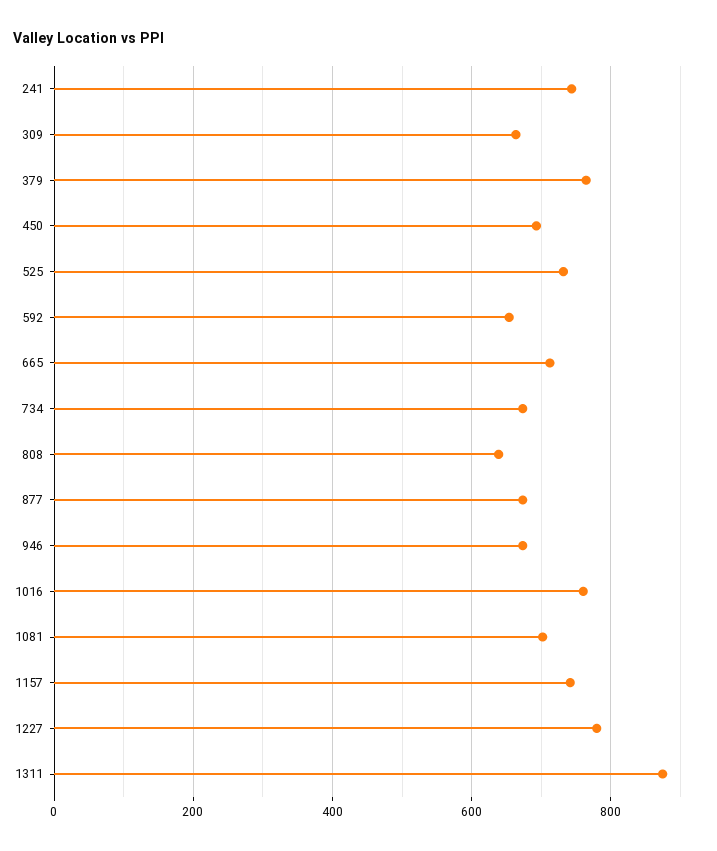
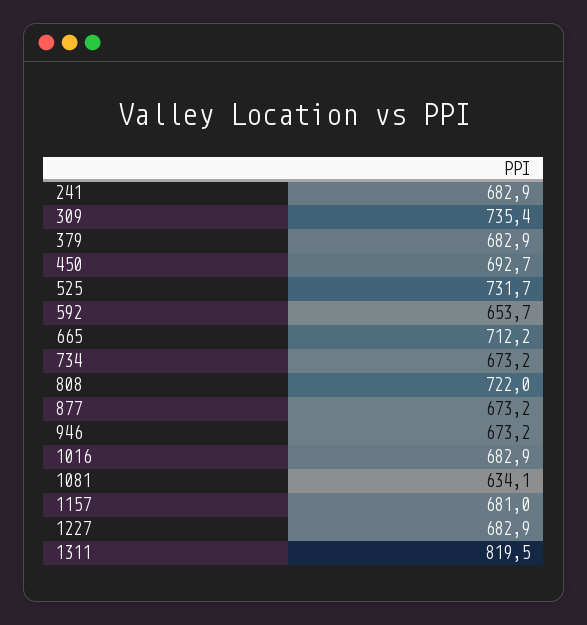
  {
-   "241": 740,
+   "241": 682.9,
-   "309": 660,
+   "309": 735.4,
-   "379": 760,
+   "379": 682.9,
    "450": 692.7,
    "525": 731.7,
    "592": 653.7,
    "665": 712.2,
    "734": 673.2,
-   "808": 640,
+   "808": 722,
    "877": 673.2,
    "946": 673.2,
-   "1016": 760,
+   "1016": 682.9,
-   "1081": 700,
+   "1081": 634.1,
-   "1157": 740,
+   "1157": 681,
-   "1227": 780,
+   "1227": 682.9,
-   "1311": 880
+   "1311": 819.5
  }

